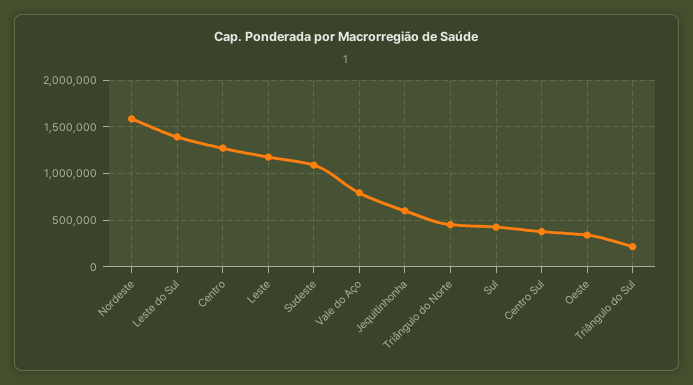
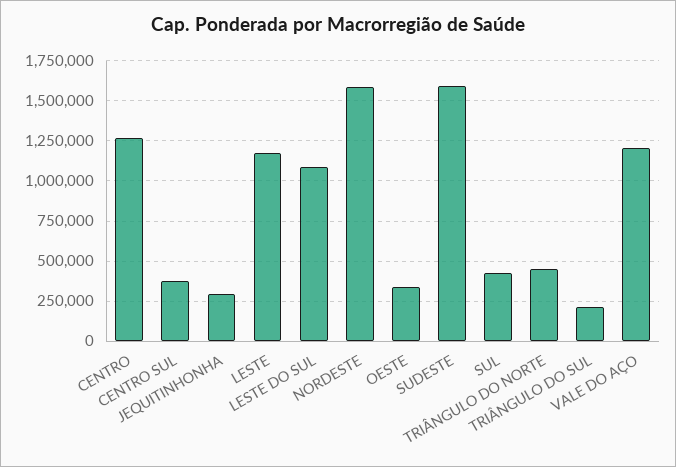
  {
    "Nordeste": 1600000,
-   "Leste do Sul": 1400000,
+   "Leste do Sul": 1100000,
    "Centro": 1250000,
    "Leste": 1200000,
-   "Sudeste": 1100000,
+   "Sudeste": 1600000,
-   "Vale do Aço": 800000,
+   "Vale do Aço": 1200000,
-   "Jequitinhonha": 600000,
+   "Jequitinhonha": 300000,
    "Triângulo do Norte": 450000,
    "Sul": 400000,
    "Centro Sul": 400000,
    "Oeste": 350000,
    "Triângulo do Sul": 200000
  }

